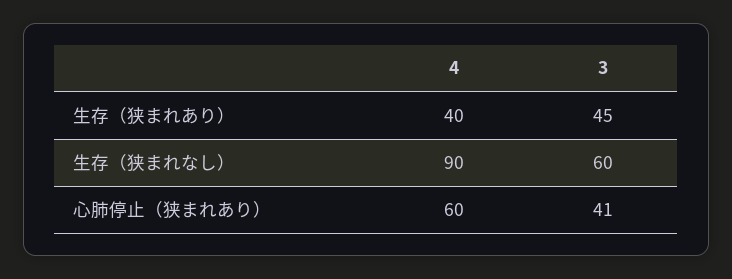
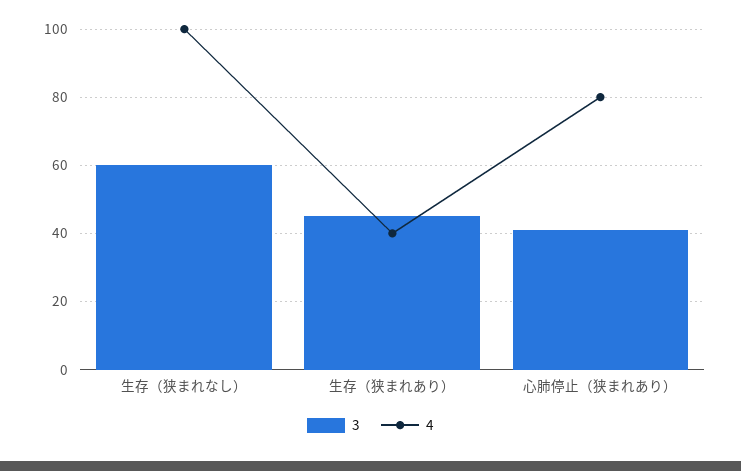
  {
    "4": {
      "生存（狭まれあり）": 40,
-     "生存（狭まれなし）": 90,
+     "生存（狭まれなし）": 100,
-     "心肺停止（狭まれあり）": 60
+     "心肺停止（狭まれあり）": 80
    },
    "3": {
      "生存（狭まれあり）": 45,
      "生存（狭まれなし）": 60,
      "心肺停止（狭まれあり）": 41
    }
  }

